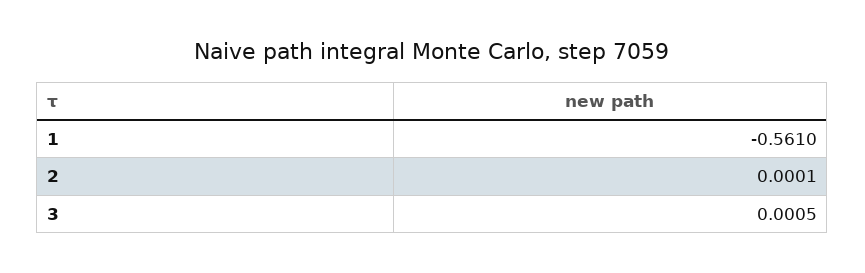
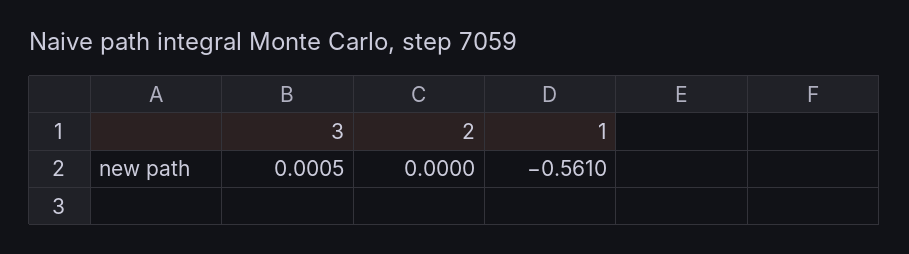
  {
    "1": -0.561,
-   "2": 0.0001,
+   "2": 0,
    "3": 0.0005
  }

